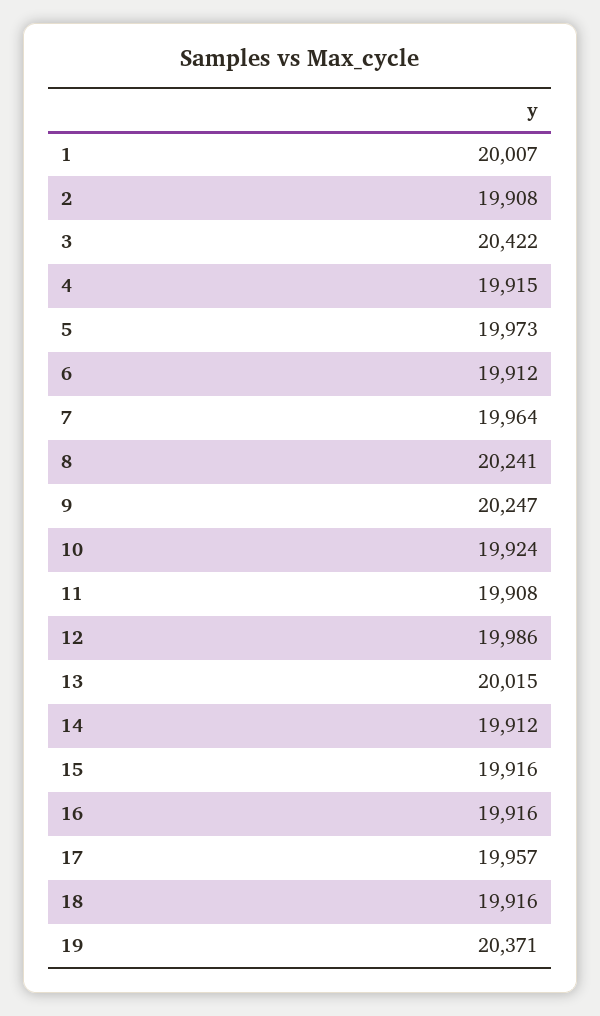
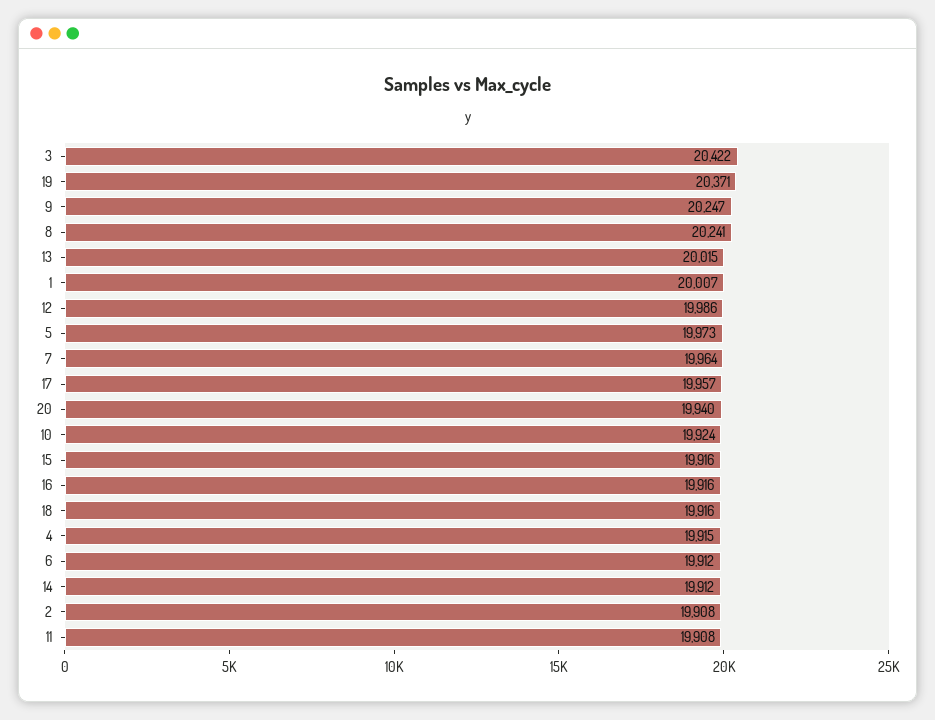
  {
    "1": 20007,
    "2": 19908,
    "3": 20422,
    "4": 19915,
    "5": 19973,
    "6": 19912,
    "7": 19964,
    "8": 20241,
    "9": 20247,
    "10": 19924,
    "11": 19908,
    "12": 19986,
    "13": 20015,
    "14": 19912,
    "15": 19916,
    "16": 19916,
    "17": 19957,
    "18": 19916,
-   "19": 20371
+   "19": 20371,
+   "20": 19940
  }

